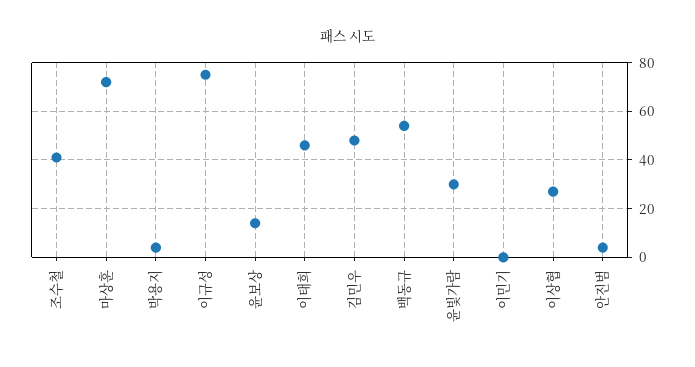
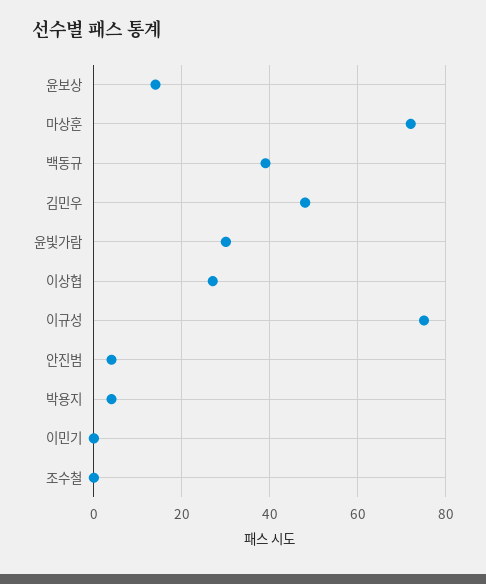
  {
-   "조수철": 40,
+   "조수철": 0,
    "마상훈": 70,
    "박용지": 5,
    "이규성": 75,
    "윤보상": 15,
-   "이태희": 45,
    "김민우": 50,
-   "백동규": 55,
+   "백동규": 40,
    "윤빛가람": 30,
    "이민기": 0,
    "이상협": 25,
    "안진범": 5
  }

